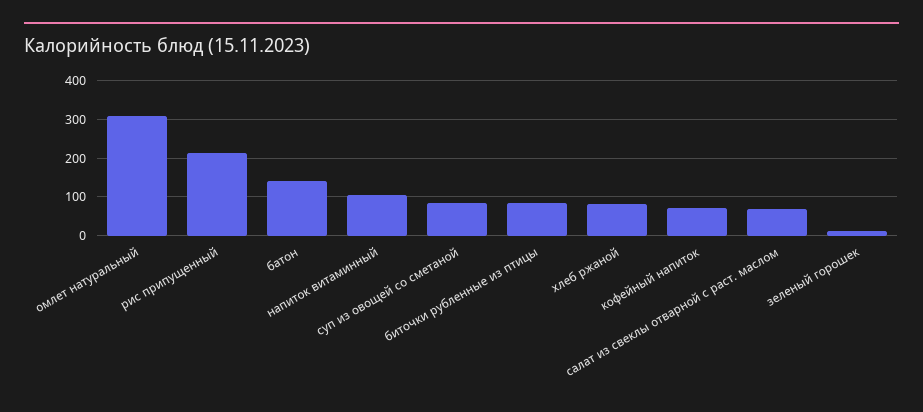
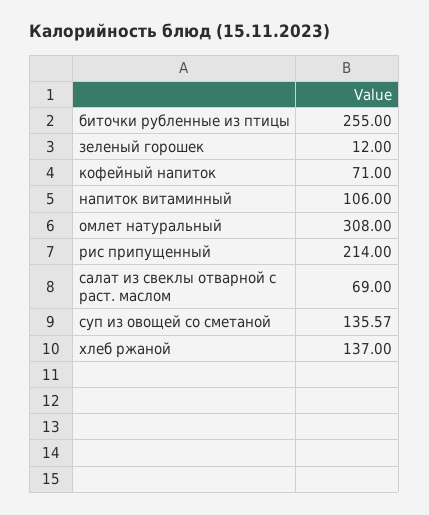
  {
    "омлет натуральный": 308,
    "рис припущенный": 214,
-   "батон": 140,
    "напиток витаминный": 106,
-   "суп из овощей со сметаной": 80,
+   "суп из овощей со сметаной": 135.57,
-   "биточки рубленные из птицы": 80,
+   "биточки рубленные из птицы": 255,
-   "хлеб ржаной": 80,
+   "хлеб ржаной": 137,
    "кофейный напиток": 71,
    "салат из свеклы отварной с раст. маслом": 69,
    "зеленый горошек": 12
  }

